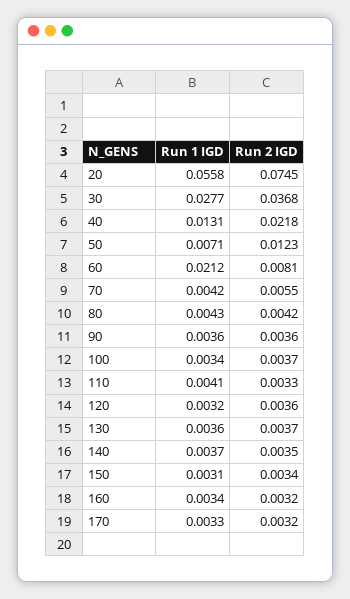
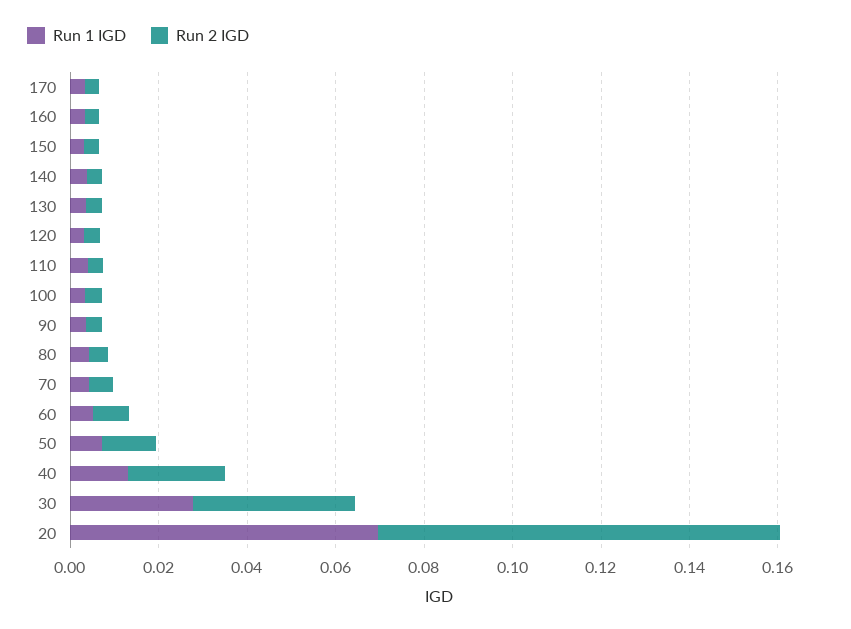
  {
    "Run 1 IGD": {
-     "20": 0.0558,
+     "20": 0.07,
      "30": 0.0277,
      "40": 0.0131,
      "50": 0.0071,
-     "60": 0.0212,
+     "60": 0.005,
      "70": 0.0042,
      "80": 0.0043,
      "90": 0.0036,
      "100": 0.0034,
      "110": 0.0041,
      "120": 0.0032,
      "130": 0.0036,
      "140": 0.0037,
      "150": 0.0031,
      "160": 0.0034,
      "170": 0.0033
    },
    "Run 2 IGD": {
-     "20": 0.0745,
+     "20": 0.09,
      "30": 0.0368,
      "40": 0.0218,
      "50": 0.0123,
      "60": 0.0081,
      "70": 0.0055,
      "80": 0.0042,
      "90": 0.0036,
      "100": 0.0037,
      "110": 0.0033,
      "120": 0.0036,
      "130": 0.0037,
      "140": 0.0035,
      "150": 0.0034,
      "160": 0.0032,
      "170": 0.0032
    }
  }

